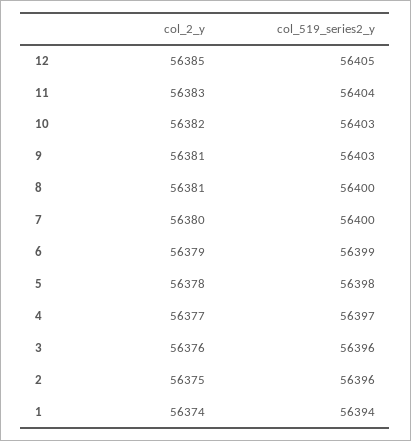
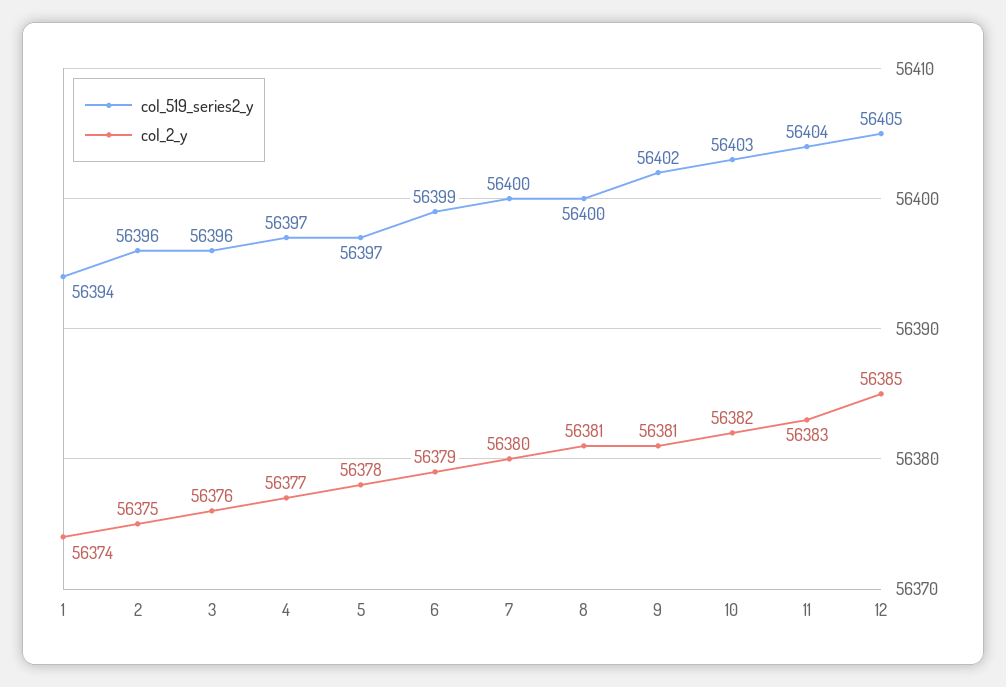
  {
    "col_2_y": {
      "12": 56385,
      "11": 56383,
      "10": 56382,
      "9": 56381,
      "8": 56381,
      "7": 56380,
      "6": 56379,
      "5": 56378,
      "4": 56377,
      "3": 56376,
      "2": 56375,
      "1": 56374
    },
    "col_519_series2_y": {
      "12": 56405,
      "11": 56404,
      "10": 56403,
-     "9": 56403,
+     "9": 56402,
      "8": 56400,
      "7": 56400,
      "6": 56399,
-     "5": 56398,
+     "5": 56397,
      "4": 56397,
      "3": 56396,
      "2": 56396,
      "1": 56394
    }
  }

